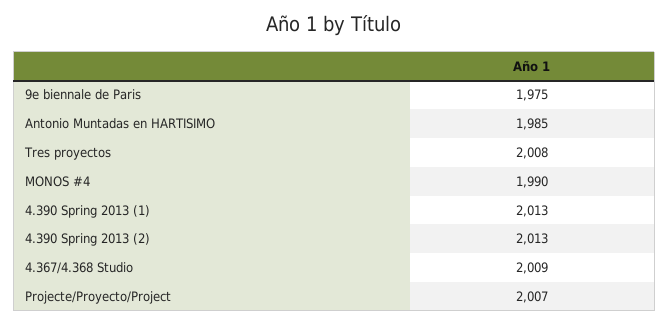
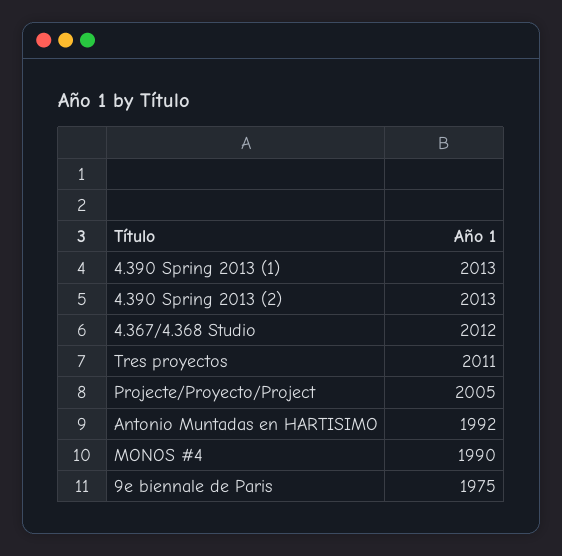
  {
    "9e biennale de Paris": 1975,
-   "Antonio Muntadas en HARTISIMO": 1985,
+   "Antonio Muntadas en HARTISIMO": 1992,
-   "Tres proyectos": 2008,
+   "Tres proyectos": 2011,
    "MONOS #4": 1990,
    "4.390 Spring 2013 (1)": 2013,
    "4.390 Spring 2013 (2)": 2013,
-   "4.367/4.368 Studio": 2009,
+   "4.367/4.368 Studio": 2012,
-   "Projecte/Proyecto/Project": 2007
+   "Projecte/Proyecto/Project": 2005
  }

